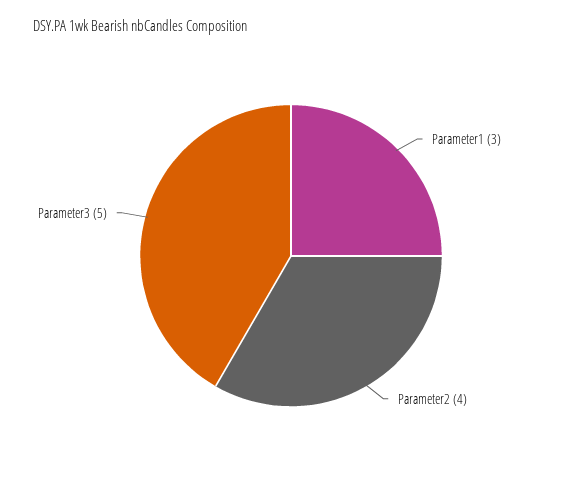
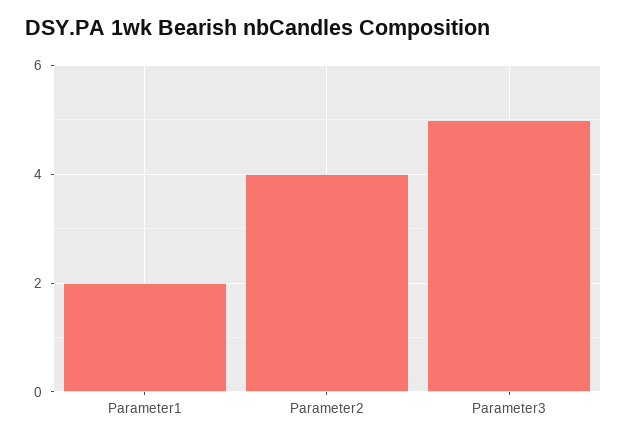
  {
-   "Parameter1": 3,
+   "Parameter1": 2,
    "Parameter2": 4,
    "Parameter3": 5
  }

